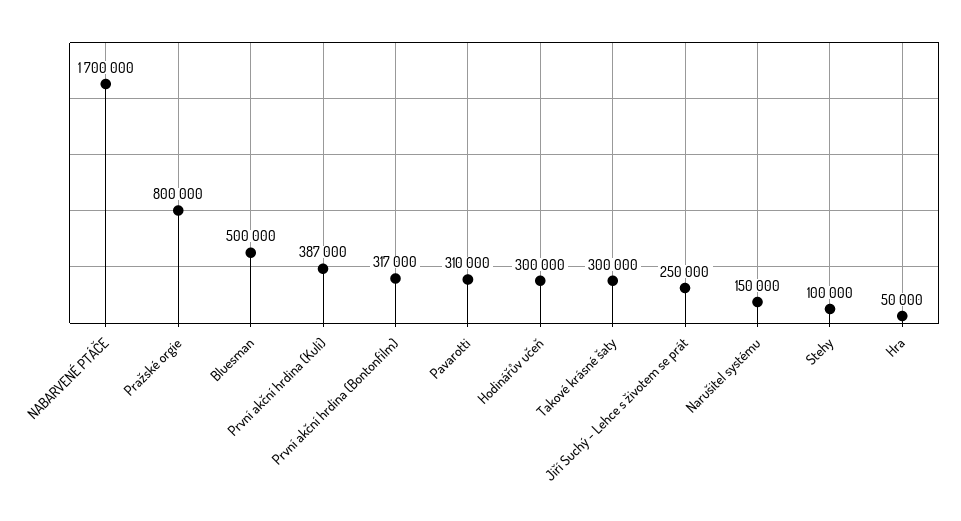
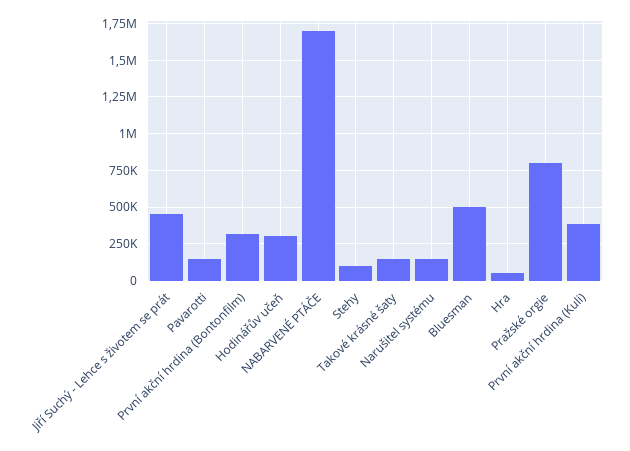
  {
    "NABARVENÉ PTÁČE": 1700000,
    "Pražské orgie": 800000,
    "Bluesman": 500000,
    "První akční hrdina (Kuli)": 387000,
    "První akční hrdina (Bontonfilm)": 317000,
-   "Pavarotti": 310000,
+   "Pavarotti": 150000,
    "Hodinářův učeň": 300000,
-   "Takové krásné šaty": 300000,
+   "Takové krásné šaty": 150000,
-   "Jiří Suchý - Lehce s životem se prát": 250000,
+   "Jiří Suchý - Lehce s životem se prát": 450000,
    "Narušitel systému": 150000,
    "Stehy": 100000,
    "Hra": 50000
  }

